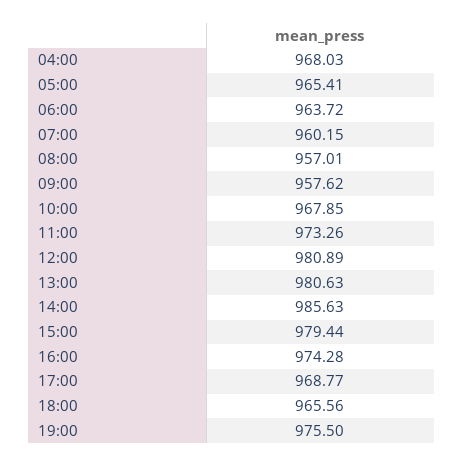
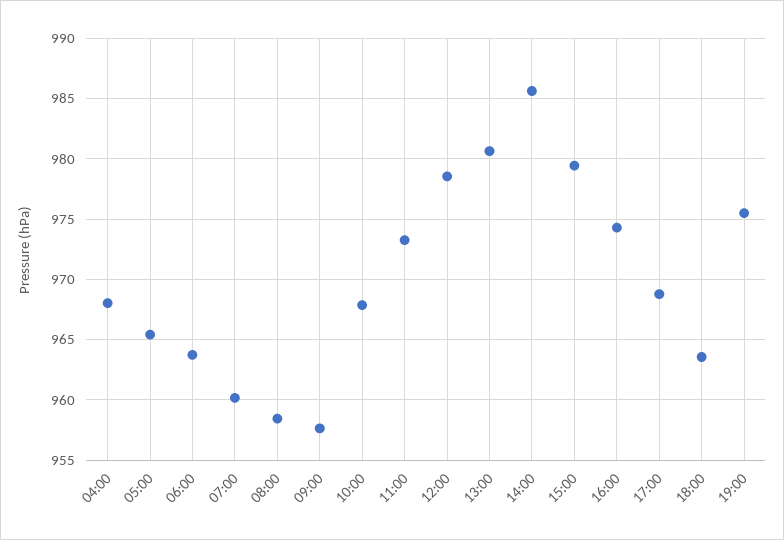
  {
    "04:00": 968.03,
    "05:00": 965.41,
    "06:00": 963.72,
    "07:00": 960.15,
-   "08:00": 957.01,
+   "08:00": 958.5,
    "09:00": 957.62,
    "10:00": 967.85,
    "11:00": 973.26,
-   "12:00": 980.89,
+   "12:00": 978.5,
    "13:00": 980.63,
    "14:00": 985.63,
    "15:00": 979.44,
    "16:00": 974.28,
    "17:00": 968.77,
-   "18:00": 965.56,
+   "18:00": 963.5,
    "19:00": 975.5
  }

